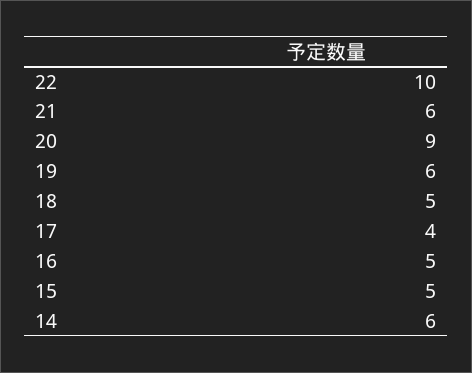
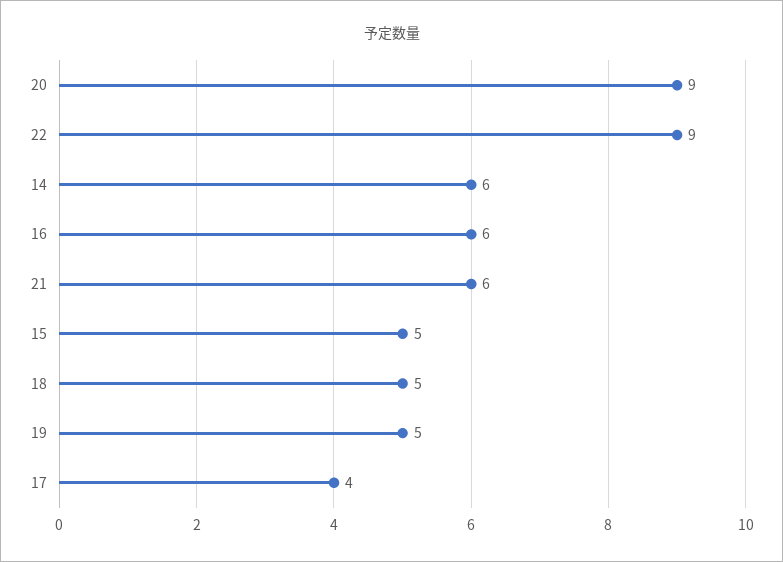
  {
-   "22": 10,
+   "22": 9,
    "21": 6,
    "20": 9,
-   "19": 6,
+   "19": 5,
    "18": 5,
    "17": 4,
-   "16": 5,
+   "16": 6,
    "15": 5,
    "14": 6
  }

